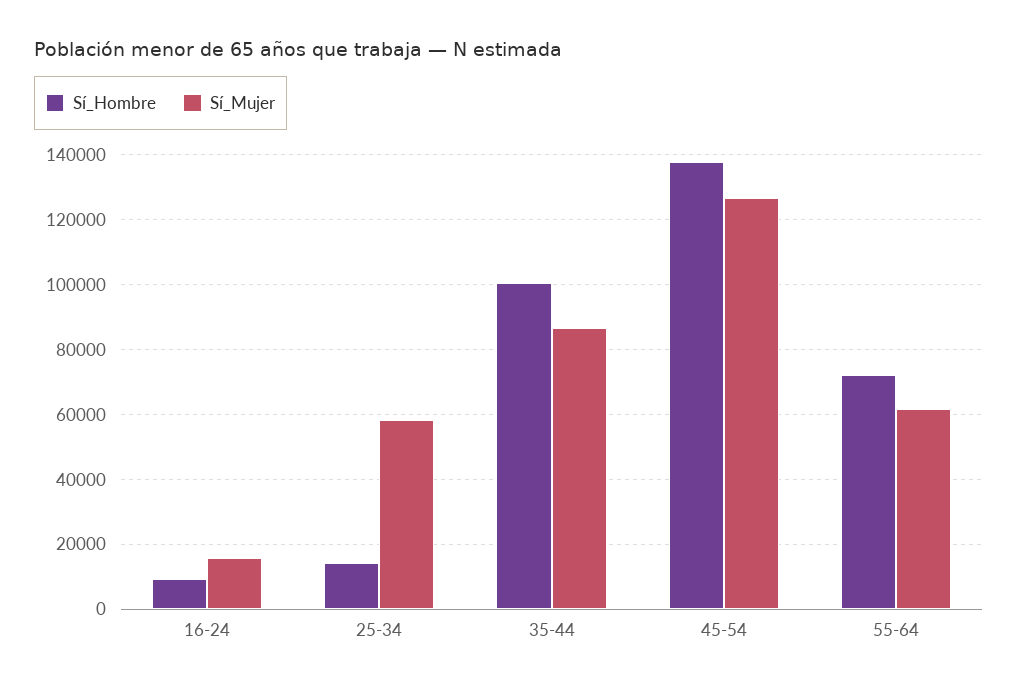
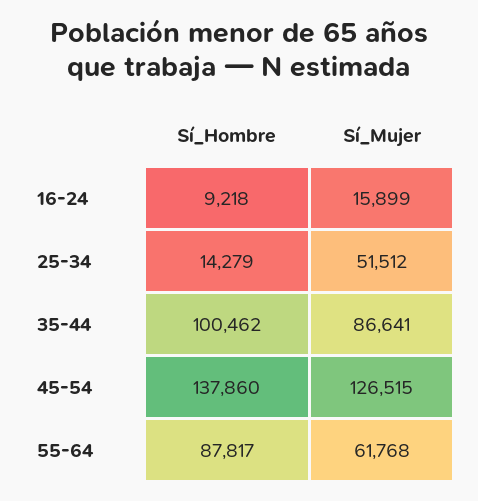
  {
    "Sí_Hombre": {
      "16-24": 9218,
      "25-34": 14279,
      "35-44": 100462,
      "45-54": 137860,
-     "55-64": 72000
+     "55-64": 87817
    },
    "Sí_Mujer": {
      "16-24": 15899,
-     "25-34": 58000,
+     "25-34": 51512,
      "35-44": 86641,
      "45-54": 126515,
      "55-64": 61768
    }
  }

